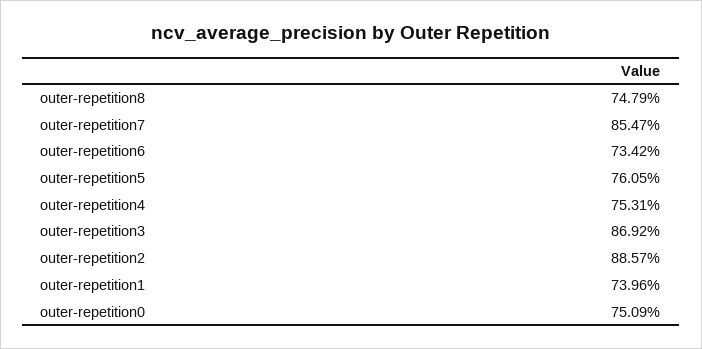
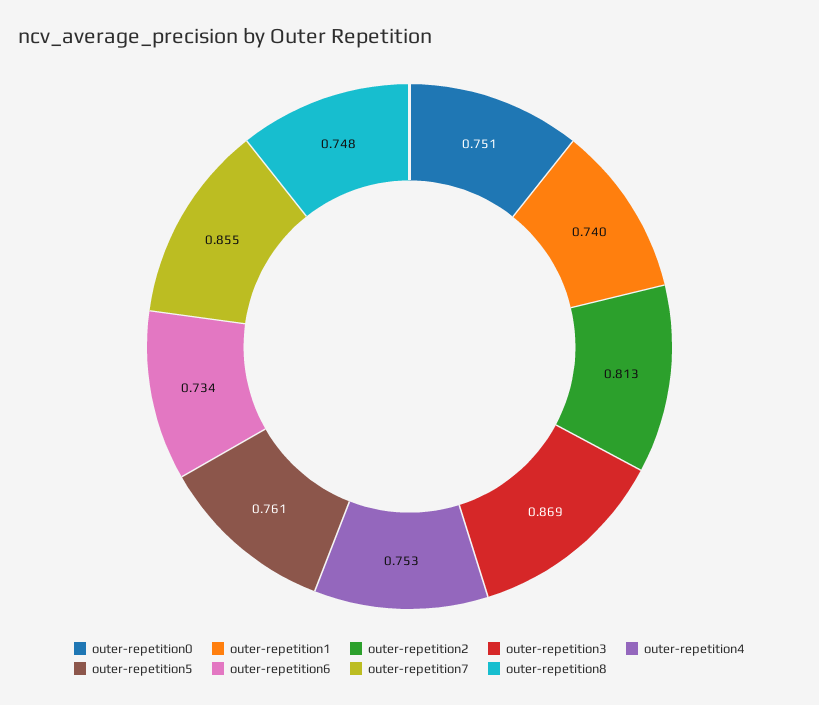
  {
    "outer-repetition8": 0.7479,
    "outer-repetition7": 0.8547,
    "outer-repetition6": 0.7342,
    "outer-repetition5": 0.7605,
    "outer-repetition4": 0.7531,
    "outer-repetition3": 0.8692,
-   "outer-repetition2": 0.8857,
+   "outer-repetition2": 0.813,
    "outer-repetition1": 0.7396,
    "outer-repetition0": 0.7509
  }

